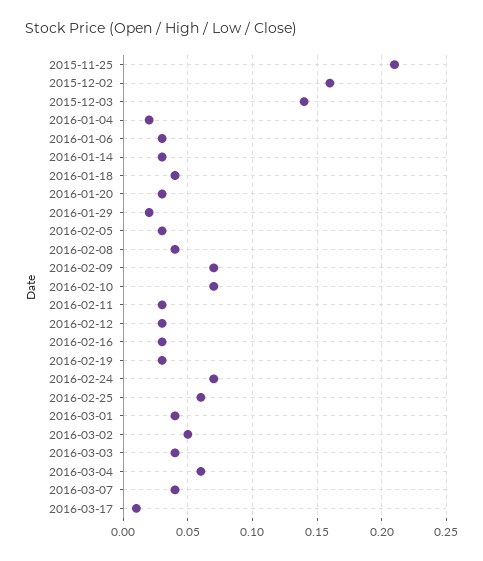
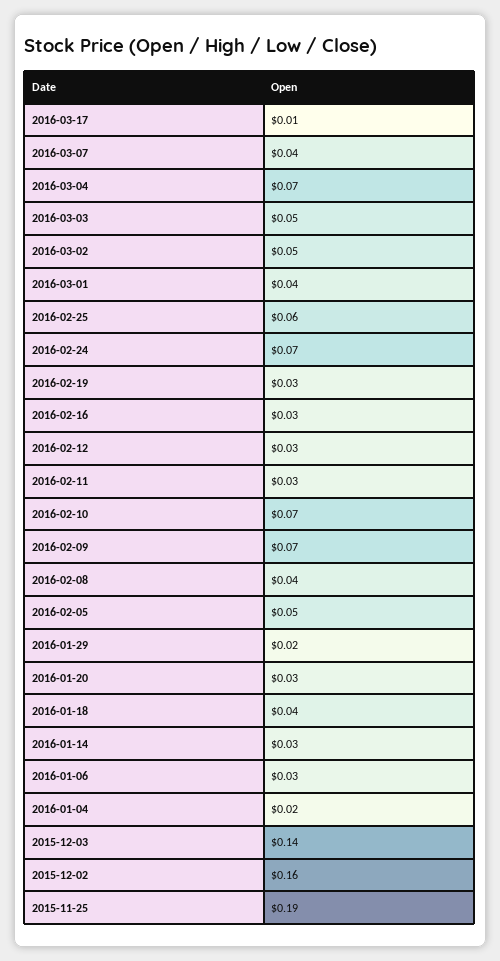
  {
-   "2015-11-25": 0.21,
+   "2015-11-25": 0.19,
    "2015-12-02": 0.16,
    "2015-12-03": 0.14,
    "2016-01-04": 0.02,
    "2016-01-06": 0.03,
    "2016-01-14": 0.03,
    "2016-01-18": 0.04,
    "2016-01-20": 0.03,
    "2016-01-29": 0.02,
-   "2016-02-05": 0.03,
+   "2016-02-05": 0.05,
    "2016-02-08": 0.04,
    "2016-02-09": 0.07,
    "2016-02-10": 0.07,
    "2016-02-11": 0.03,
    "2016-02-12": 0.03,
    "2016-02-16": 0.03,
    "2016-02-19": 0.03,
    "2016-02-24": 0.07,
    "2016-02-25": 0.06,
    "2016-03-01": 0.04,
    "2016-03-02": 0.05,
-   "2016-03-03": 0.04,
+   "2016-03-03": 0.05,
-   "2016-03-04": 0.06,
+   "2016-03-04": 0.07,
    "2016-03-07": 0.04,
    "2016-03-17": 0.01
  }

